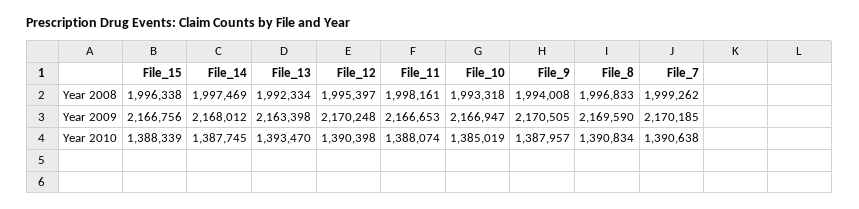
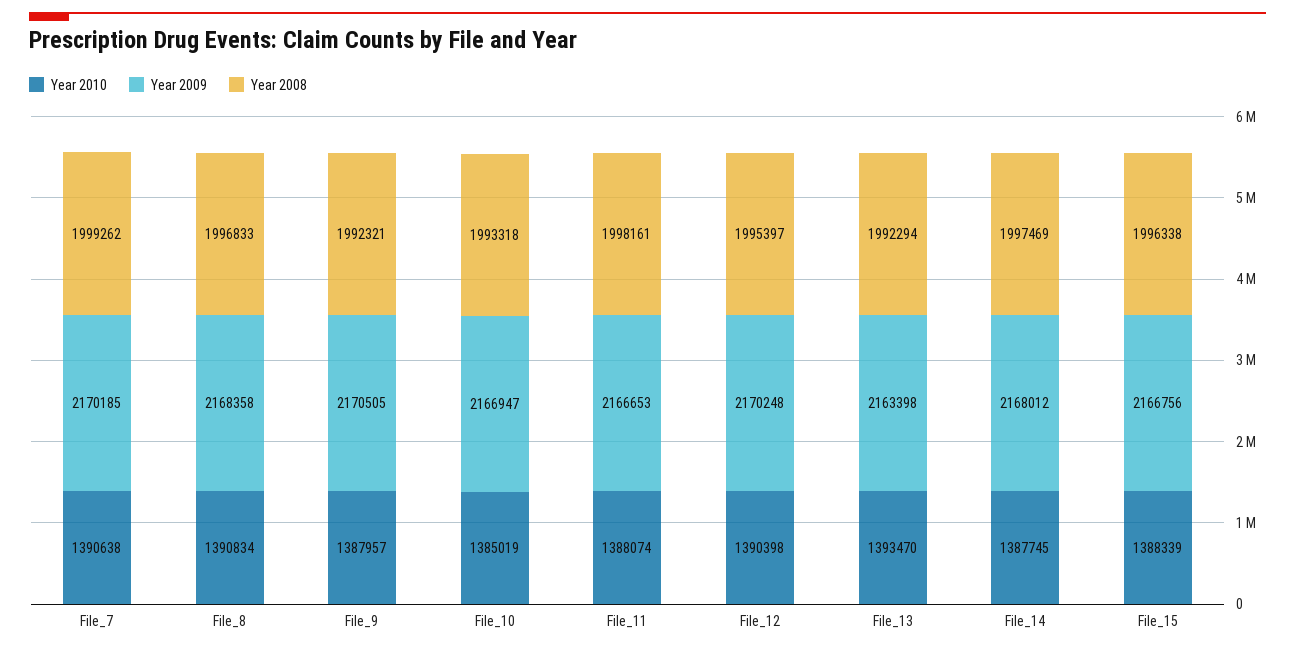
  {
    "Year 2008": {
      "File_15": 1996338,
      "File_14": 1997469,
-     "File_13": 1992334,
+     "File_13": 1992294,
      "File_12": 1995397,
      "File_11": 1998161,
      "File_10": 1993318,
-     "File_9": 1994008,
+     "File_9": 1992321,
      "File_8": 1996833,
      "File_7": 1999262
    },
    "Year 2009": {
      "File_15": 2166756,
      "File_14": 2168012,
      "File_13": 2163398,
      "File_12": 2170248,
      "File_11": 2166653,
      "File_10": 2166947,
      "File_9": 2170505,
-     "File_8": 2169590,
+     "File_8": 2168358,
      "File_7": 2170185
    },
    "Year 2010": {
      "File_15": 1388339,
      "File_14": 1387745,
      "File_13": 1393470,
      "File_12": 1390398,
      "File_11": 1388074,
      "File_10": 1385019,
      "File_9": 1387957,
      "File_8": 1390834,
      "File_7": 1390638
    }
  }

